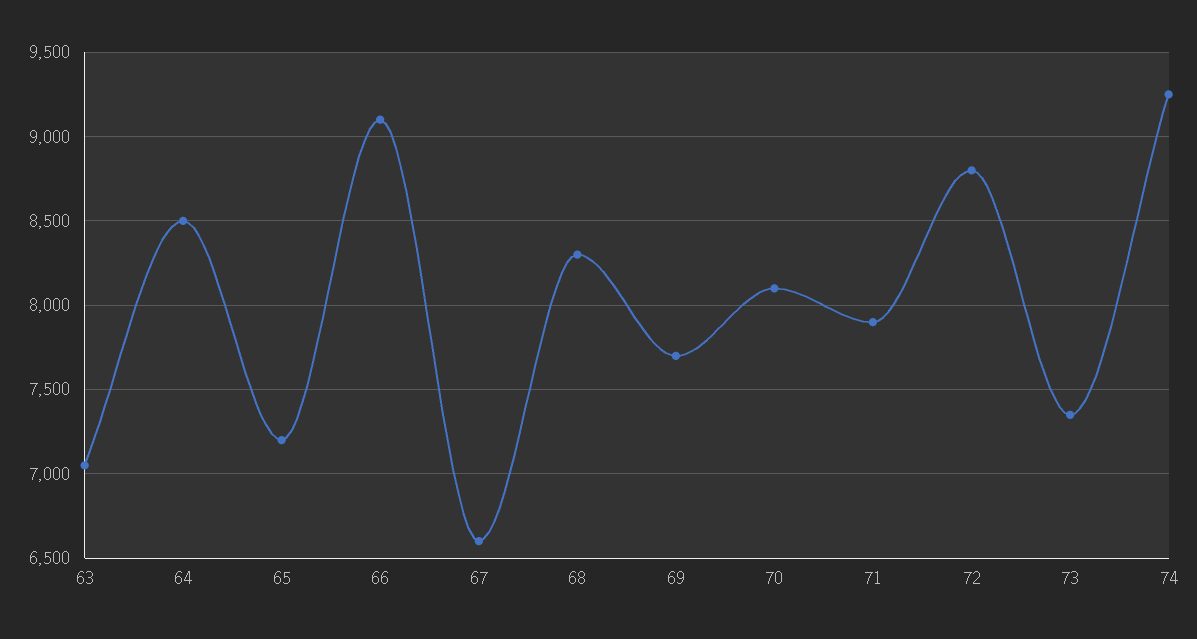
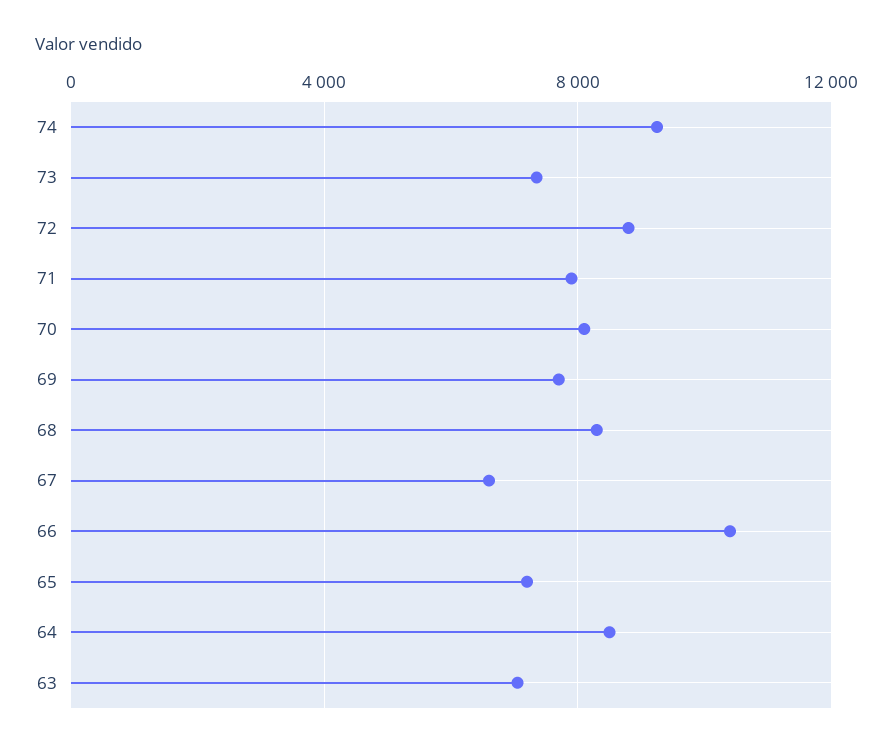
  {
    "63": 7050,
    "64": 8500,
    "65": 7200,
-   "66": 9100,
+   "66": 10500,
    "67": 6600,
    "68": 8300,
    "69": 7700,
    "70": 8100,
    "71": 7900,
    "72": 8800,
    "73": 7350,
    "74": 9250
  }

